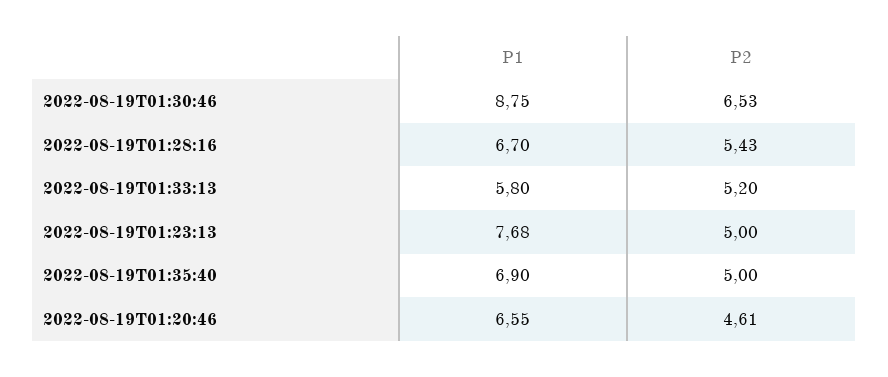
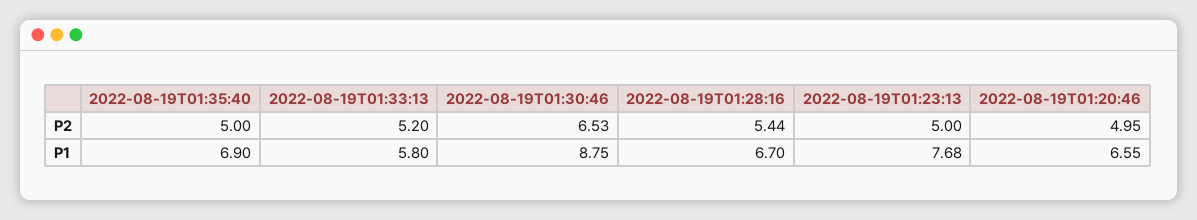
  {
    "P1": {
      "2022-08-19T01:30:46": 8.75,
      "2022-08-19T01:28:16": 6.7,
      "2022-08-19T01:33:13": 5.8,
      "2022-08-19T01:23:13": 7.68,
      "2022-08-19T01:35:40": 6.9,
      "2022-08-19T01:20:46": 6.55
    },
    "P2": {
      "2022-08-19T01:30:46": 6.53,
-     "2022-08-19T01:28:16": 5.43,
+     "2022-08-19T01:28:16": 5.44,
      "2022-08-19T01:33:13": 5.2,
      "2022-08-19T01:23:13": 5,
      "2022-08-19T01:35:40": 5,
-     "2022-08-19T01:20:46": 4.61
+     "2022-08-19T01:20:46": 4.95
    }
  }

